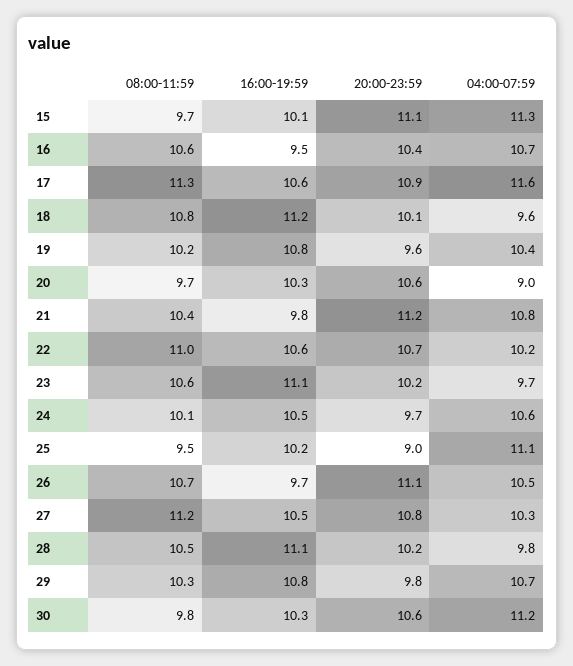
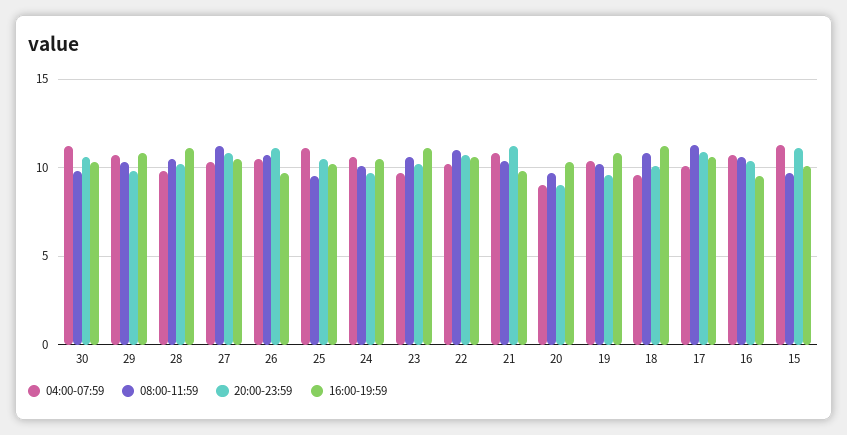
  {
    "08:00-11:59": {
      "15": 9.7,
      "16": 10.6,
      "17": 11.3,
      "18": 10.8,
      "19": 10.2,
      "20": 9.7,
      "21": 10.4,
      "22": 11,
      "23": 10.6,
      "24": 10.1,
      "25": 9.5,
      "26": 10.7,
      "27": 11.2,
      "28": 10.5,
      "29": 10.3,
      "30": 9.8
    },
    "16:00-19:59": {
      "15": 10.1,
      "16": 9.5,
      "17": 10.6,
      "18": 11.2,
      "19": 10.8,
      "20": 10.3,
      "21": 9.8,
      "22": 10.6,
      "23": 11.1,
      "24": 10.5,
      "25": 10.2,
      "26": 9.7,
      "27": 10.5,
      "28": 11.1,
      "29": 10.8,
      "30": 10.3
    },
    "20:00-23:59": {
      "15": 11.1,
      "16": 10.4,
      "17": 10.9,
      "18": 10.1,
      "19": 9.6,
-     "20": 10.6,
+     "20": 9,
      "21": 11.2,
      "22": 10.7,
      "23": 10.2,
      "24": 9.7,
-     "25": 9,
+     "25": 10.5,
      "26": 11.1,
      "27": 10.8,
      "28": 10.2,
      "29": 9.8,
      "30": 10.6
    },
    "04:00-07:59": {
      "15": 11.3,
      "16": 10.7,
-     "17": 11.6,
+     "17": 10,
      "18": 9.6,
      "19": 10.4,
      "20": 9,
      "21": 10.8,
      "22": 10.2,
      "23": 9.7,
      "24": 10.6,
      "25": 11.1,
      "26": 10.5,
      "27": 10.3,
      "28": 9.8,
      "29": 10.7,
      "30": 11.2
    }
  }

